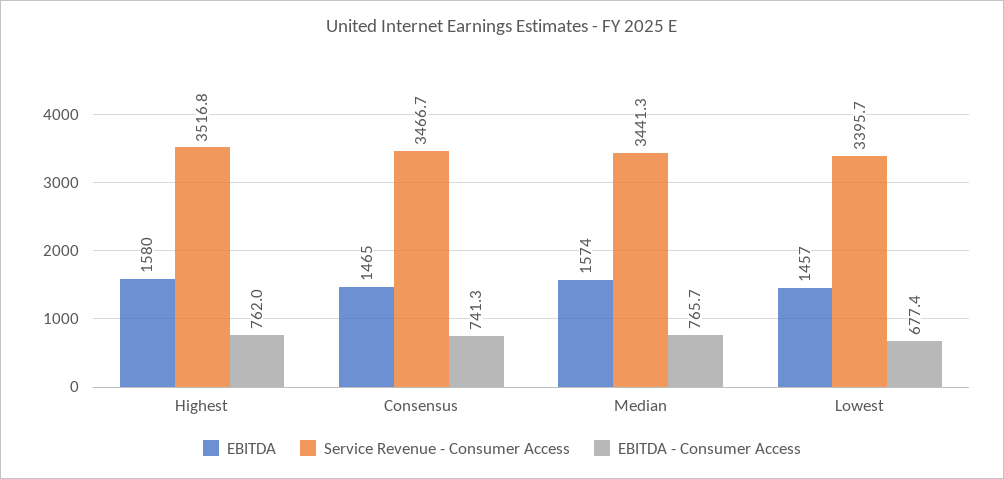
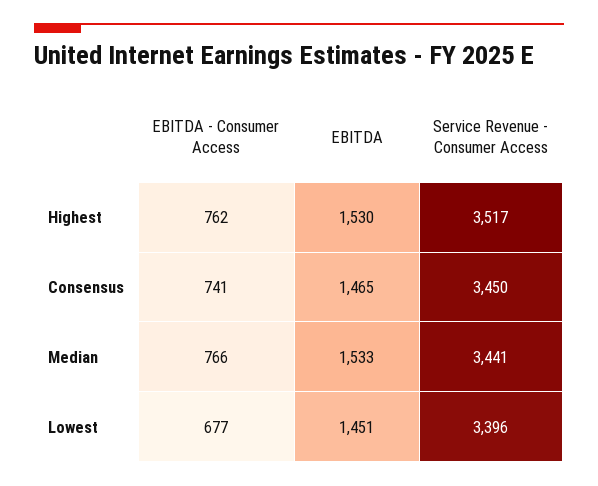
  {
    "EBITDA": {
-     "Highest": 1580,
+     "Highest": 1530,
      "Consensus": 1465,
-     "Median": 1574,
+     "Median": 1533,
-     "Lowest": 1457
+     "Lowest": 1451
    },
    "Service Revenue - Consumer Access": {
      "Highest": 3516.8,
-     "Consensus": 3466.7,
+     "Consensus": 3450,
      "Median": 3441.3,
      "Lowest": 3395.7
    },
    "EBITDA - Consumer Access": {
      "Highest": 762,
      "Consensus": 741.3,
      "Median": 765.7,
      "Lowest": 677.4
    }
  }

